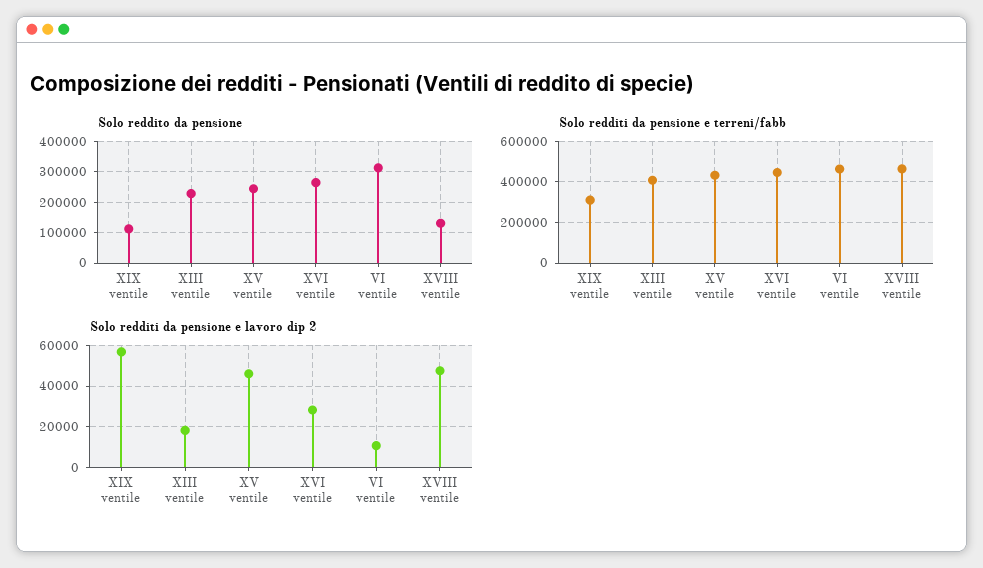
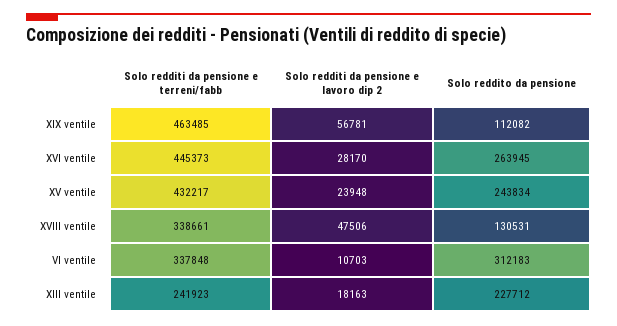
  {
    "Solo reddito da pensione": {
      "XIX ventile": 112082,
      "XIII ventile": 227712,
      "XV ventile": 243834,
      "XVI ventile": 263945,
      "VI ventile": 312183,
      "XVIII ventile": 130531
    },
    "Solo redditi da pensione e terreni/fabb": {
-     "XIX ventile": 300000,
+     "XIX ventile": 463485,
-     "XIII ventile": 400000,
+     "XIII ventile": 241923,
      "XV ventile": 432217,
      "XVI ventile": 445373,
-     "VI ventile": 450000,
+     "VI ventile": 337848,
-     "XVIII ventile": 450000
+     "XVIII ventile": 338661
    },
    "Solo redditi da pensione e lavoro dip 2": {
      "XIX ventile": 56781,
      "XIII ventile": 18163,
-     "XV ventile": 45000,
+     "XV ventile": 23948,
      "XVI ventile": 28170,
      "VI ventile": 10703,
      "XVIII ventile": 47506
    }
  }

